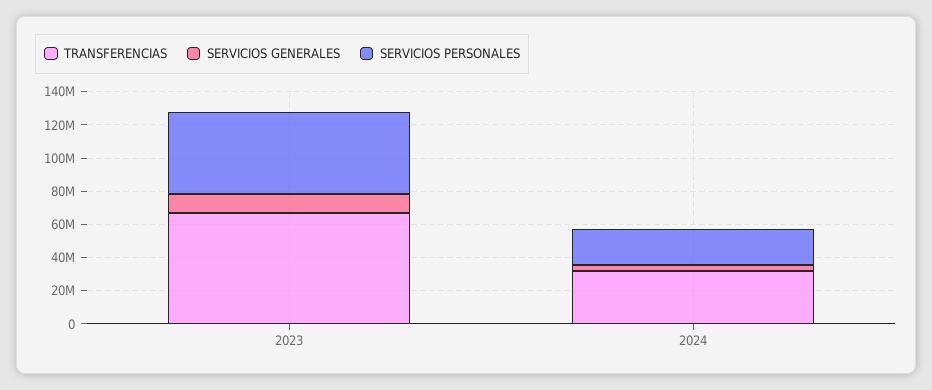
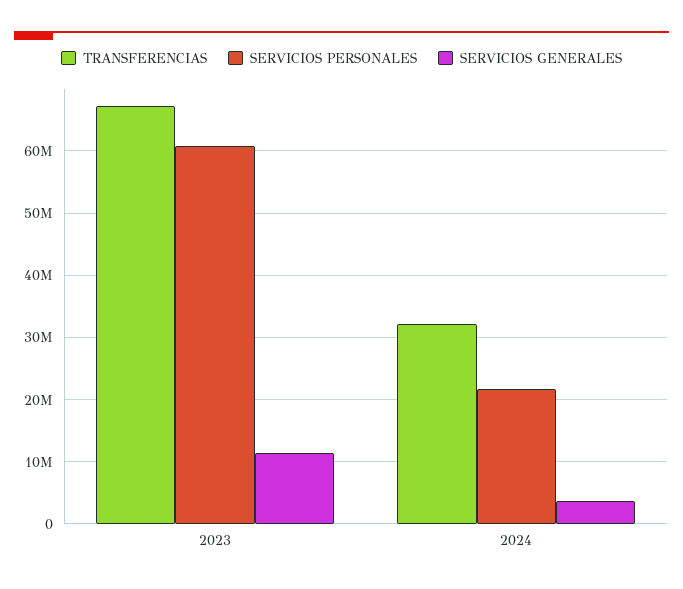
  {
    "TRANSFERENCIAS": {
      "2023": 67000000,
      "2024": 32000000
    },
    "SERVICIOS GENERALES": {
      "2023": 11000000,
      "2024": 4000000
    },
    "SERVICIOS PERSONALES": {
-     "2023": 50000000,
+     "2023": 61000000,
      "2024": 22000000
    }
  }

